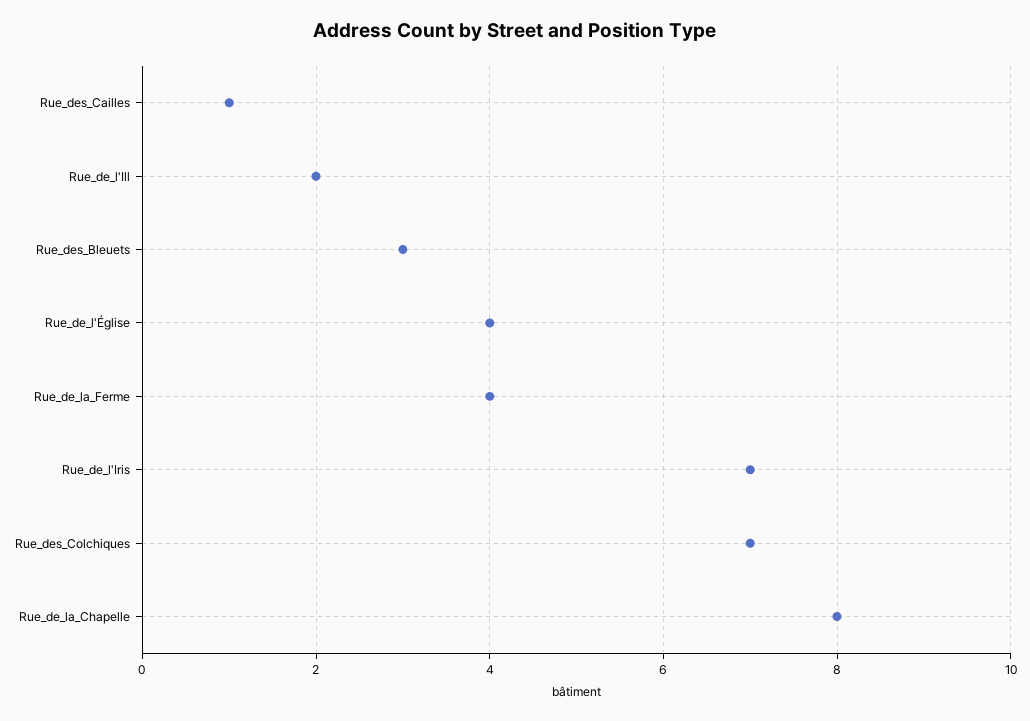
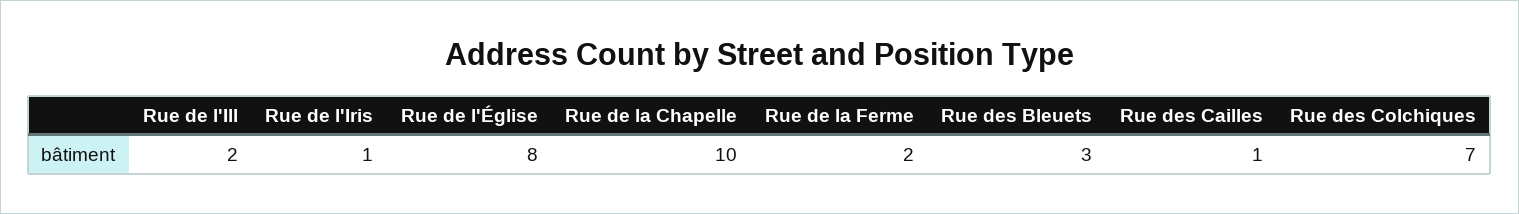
  {
    "Rue_des_Cailles": 1,
    "Rue_de_l'Ill": 2,
    "Rue_des_Bleuets": 3,
-   "Rue_de_l'Église": 4,
+   "Rue_de_l'Église": 8,
-   "Rue_de_la_Ferme": 4,
+   "Rue_de_la_Ferme": 2,
-   "Rue_de_l'Iris": 7,
+   "Rue_de_l'Iris": 1,
    "Rue_des_Colchiques": 7,
-   "Rue_de_la_Chapelle": 8
+   "Rue_de_la_Chapelle": 10
  }

